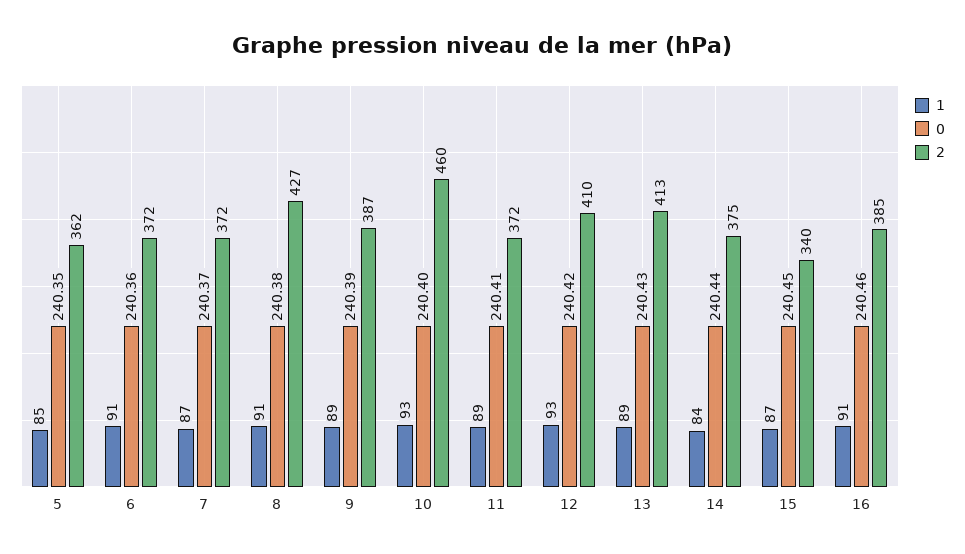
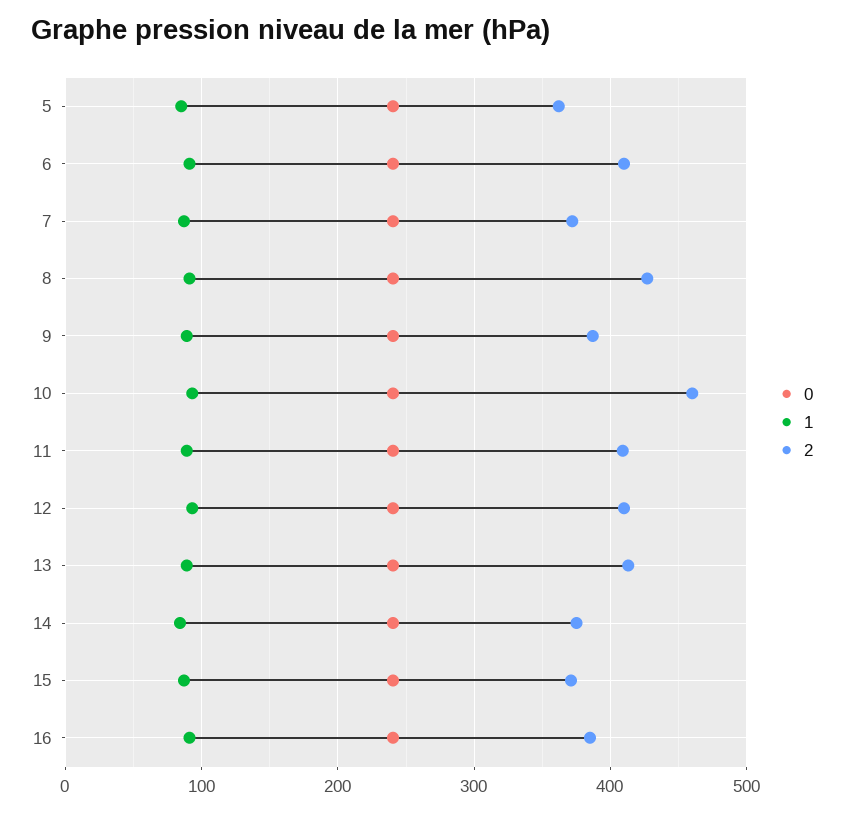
  {
    "1": {
      "5": 85,
      "6": 91,
      "7": 87,
      "8": 91,
      "9": 89,
      "10": 93,
      "11": 89,
      "12": 93,
      "13": 89,
      "14": 84,
      "15": 87,
      "16": 91
    },
    "0": {
      "5": 240.35,
      "6": 240.36,
      "7": 240.37,
      "8": 240.38,
      "9": 240.39,
      "10": 240.4,
      "11": 240.41,
      "12": 240.42,
      "13": 240.43,
      "14": 240.44,
      "15": 240.45,
      "16": 240.46
    },
    "2": {
      "5": 362,
-     "6": 372,
+     "6": 410,
      "7": 372,
      "8": 427,
      "9": 387,
      "10": 460,
-     "11": 372,
+     "11": 410,
      "12": 410,
      "13": 413,
      "14": 375,
-     "15": 340,
+     "15": 370,
      "16": 385
    }
  }

